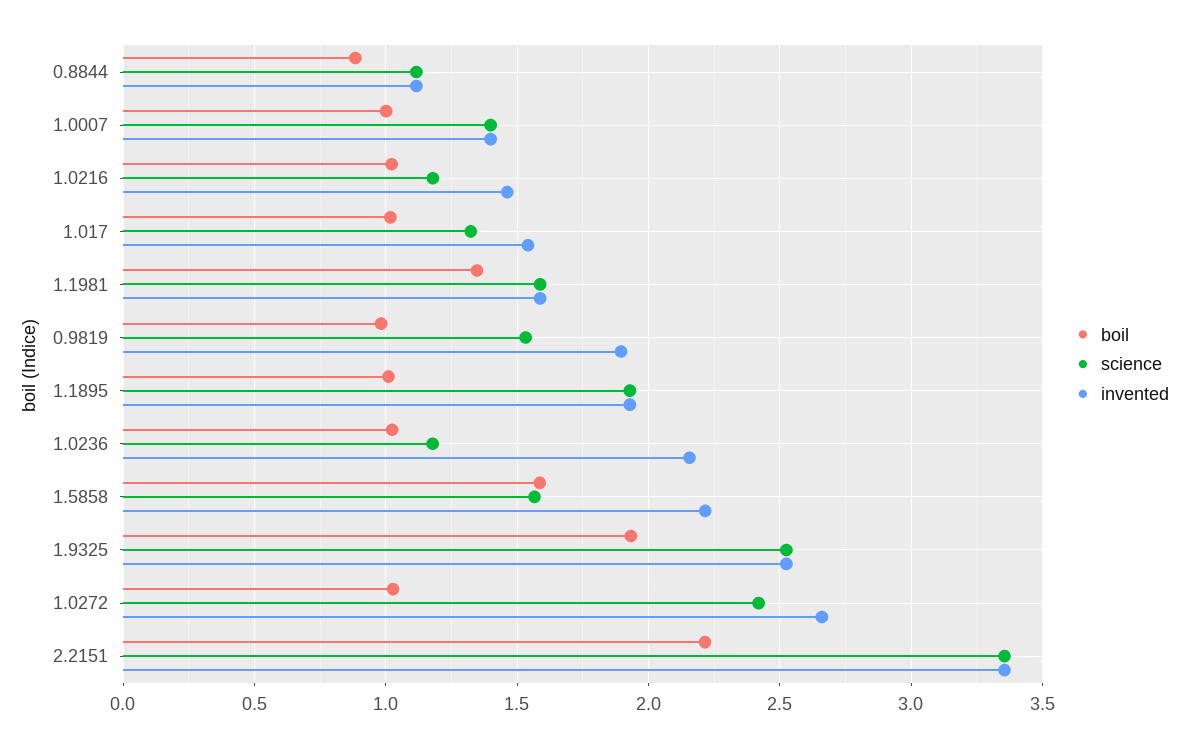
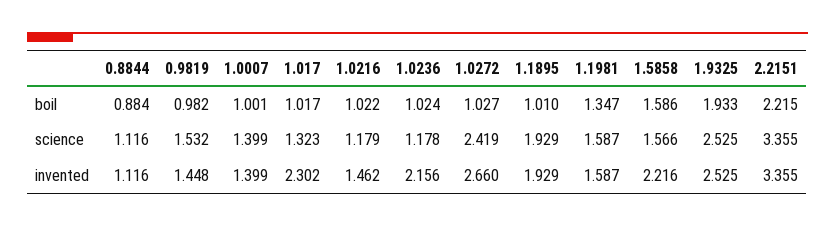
  {
    "boil": {
      "0.8844": 0.884,
      "1.0007": 1.001,
      "1.0216": 1.022,
      "1.017": 1.017,
      "1.1981": 1.347,
      "0.9819": 0.982,
      "1.1895": 1.01,
      "1.0236": 1.024,
      "1.5858": 1.586,
      "1.9325": 1.933,
      "1.0272": 1.027,
      "2.2151": 2.215
    },
    "science": {
      "0.8844": 1.116,
      "1.0007": 1.399,
      "1.0216": 1.179,
      "1.017": 1.323,
      "1.1981": 1.587,
      "0.9819": 1.532,
      "1.1895": 1.929,
      "1.0236": 1.178,
      "1.5858": 1.566,
      "1.9325": 2.525,
      "1.0272": 2.419,
      "2.2151": 3.355
    },
    "invented": {
      "0.8844": 1.116,
      "1.0007": 1.399,
      "1.0216": 1.462,
-     "1.017": 1.55,
+     "1.017": 2.302,
      "1.1981": 1.587,
-     "0.9819": 1.9,
+     "0.9819": 1.448,
      "1.1895": 1.929,
      "1.0236": 2.156,
      "1.5858": 2.216,
      "1.9325": 2.525,
      "1.0272": 2.66,
      "2.2151": 3.355
    }
  }

